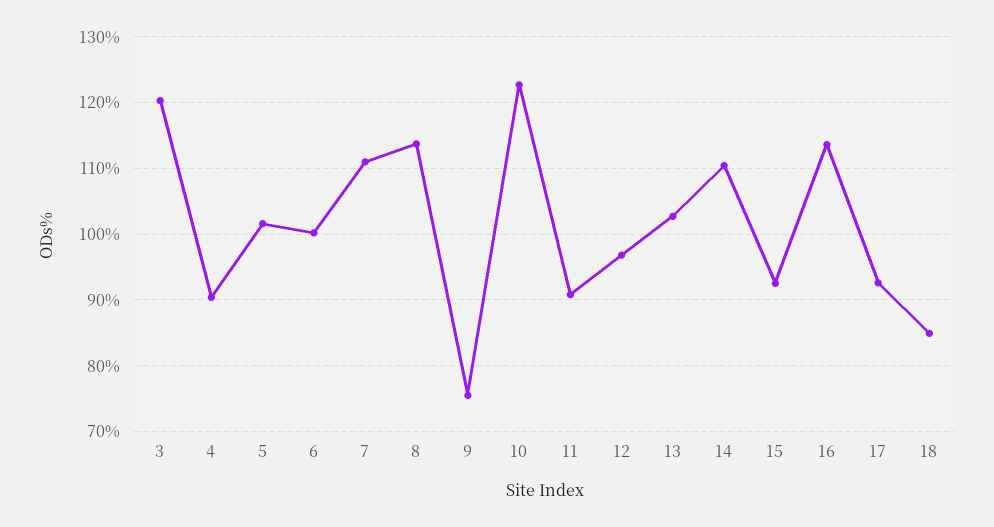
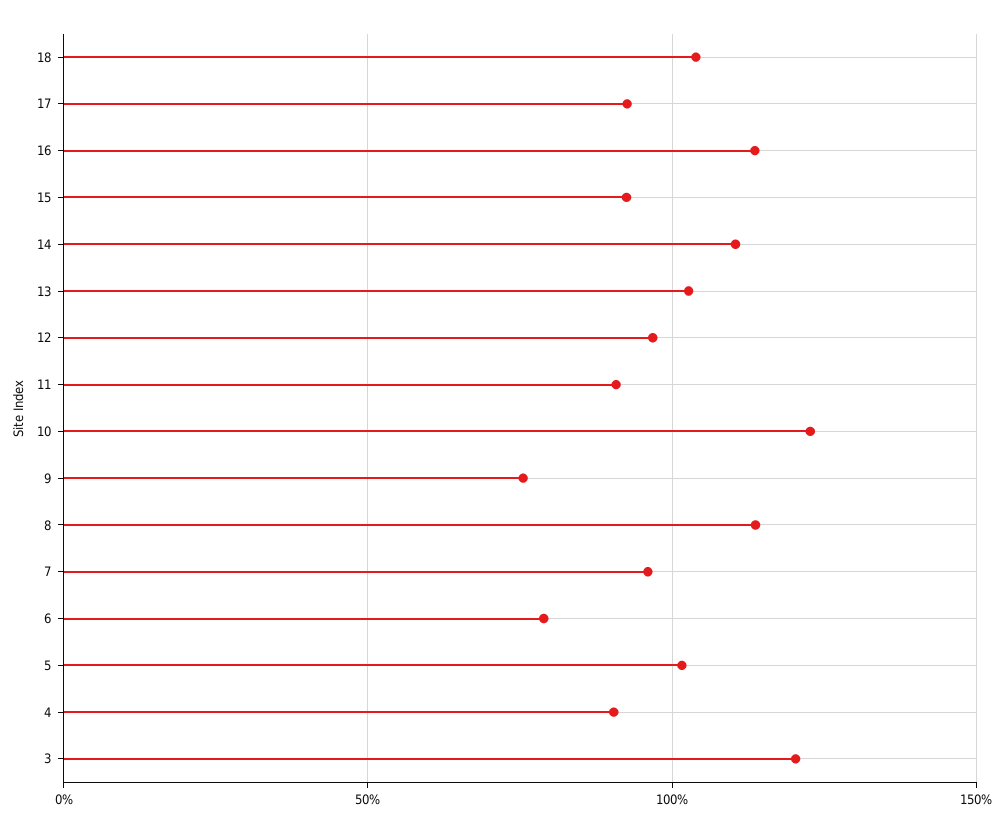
  {
    "3": 120,
    "4": 90,
    "5": 102,
-   "6": 100,
+   "6": 80,
-   "7": 111,
+   "7": 95,
    "8": 114,
    "9": 76,
    "10": 123,
    "11": 91,
    "12": 97,
    "13": 103,
    "14": 110,
    "15": 93,
    "16": 114,
    "17": 93,
-   "18": 85
+   "18": 105
  }

